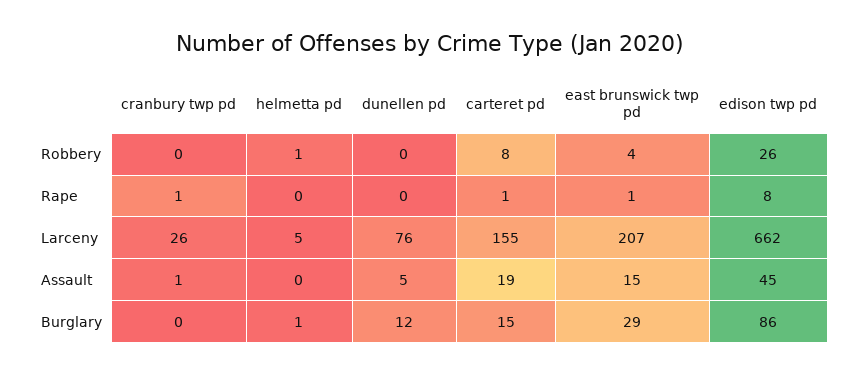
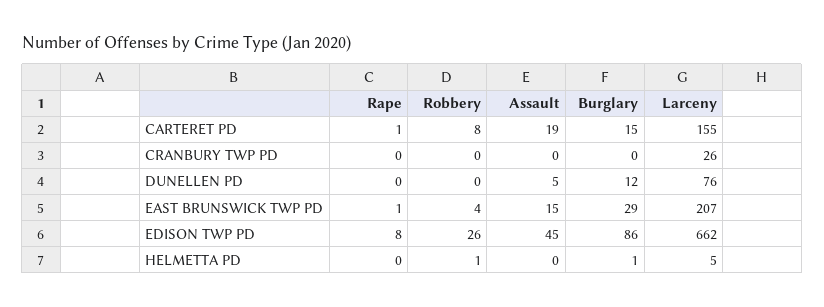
  {
    "cranbury twp pd": {
      "Robbery": 0,
-     "Rape": 1,
+     "Rape": 0,
      "Larceny": 26,
-     "Assault": 1,
+     "Assault": 0,
      "Burglary": 0
    },
    "helmetta pd": {
      "Robbery": 1,
      "Rape": 0,
      "Larceny": 5,
      "Assault": 0,
      "Burglary": 1
    },
    "dunellen pd": {
      "Robbery": 0,
      "Rape": 0,
      "Larceny": 76,
      "Assault": 5,
      "Burglary": 12
    },
    "carteret pd": {
      "Robbery": 8,
      "Rape": 1,
      "Larceny": 155,
      "Assault": 19,
      "Burglary": 15
    },
    "east brunswick twp pd": {
      "Robbery": 4,
      "Rape": 1,
      "Larceny": 207,
      "Assault": 15,
      "Burglary": 29
    },
    "edison twp pd": {
      "Robbery": 26,
      "Rape": 8,
      "Larceny": 662,
      "Assault": 45,
      "Burglary": 86
    }
  }

